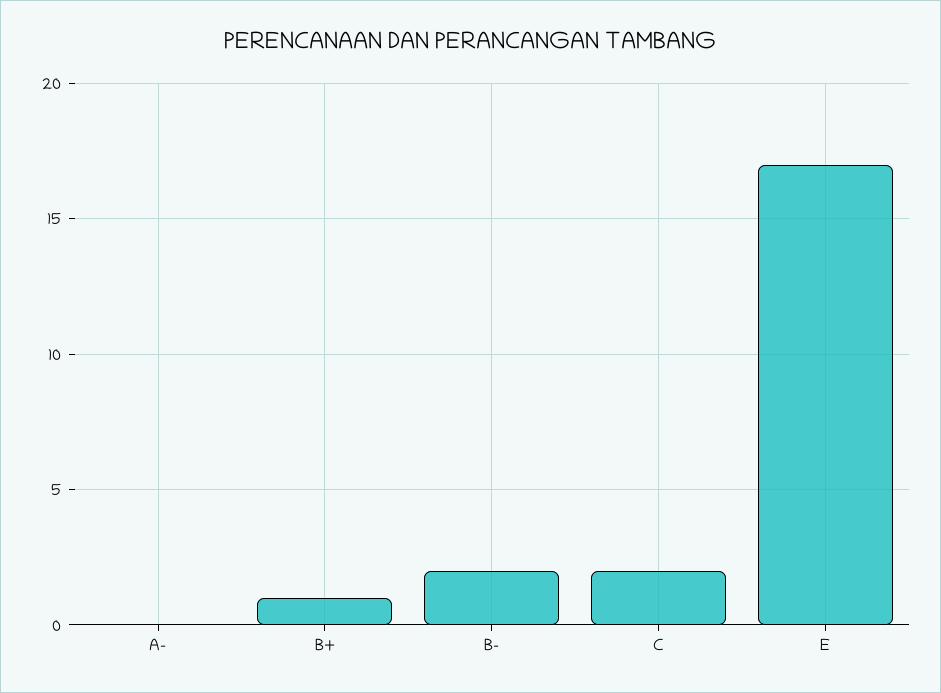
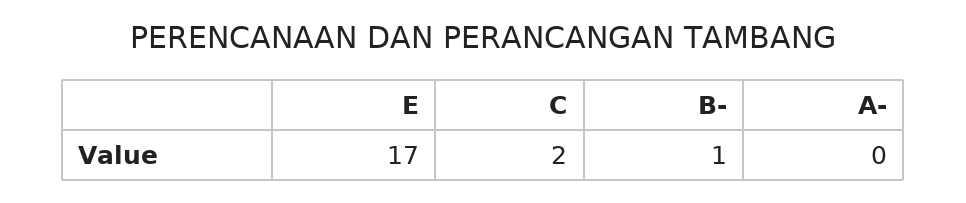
  {
    "A-": 0,
-   "B+": 1,
-   "B-": 2,
+   "B-": 1,
    "C": 2,
    "E": 17
  }

